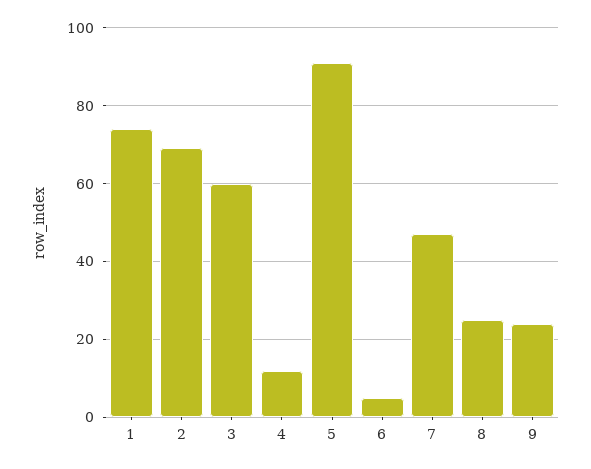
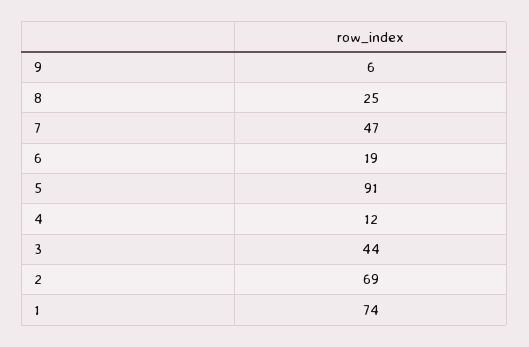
  {
    "1": 74,
    "2": 69,
-   "3": 60,
+   "3": 44,
    "4": 12,
    "5": 91,
-   "6": 5,
+   "6": 19,
    "7": 47,
    "8": 25,
-   "9": 25
+   "9": 6
  }

